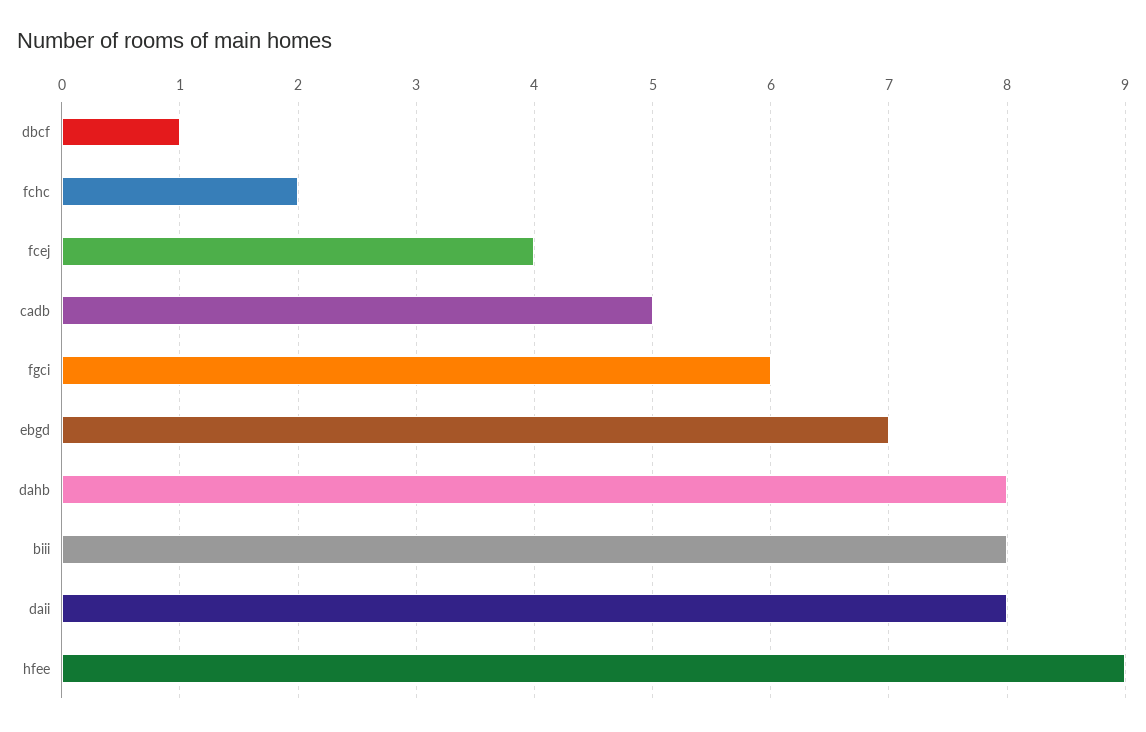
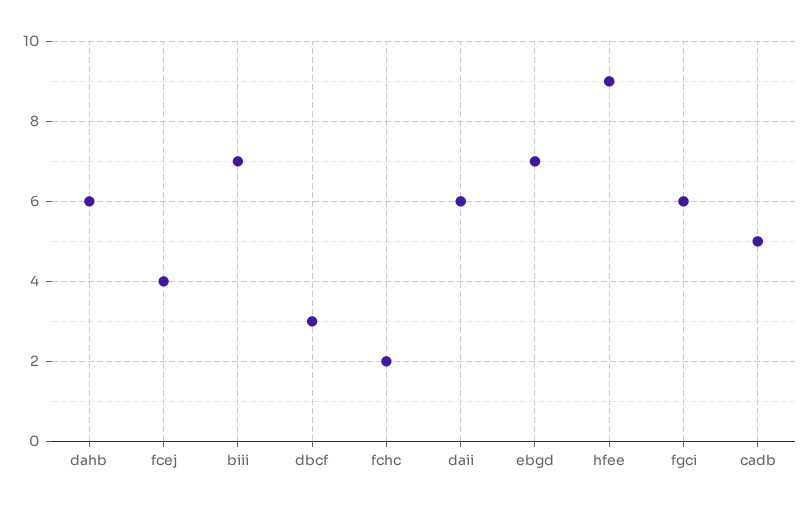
  {
-   "dbcf": 1,
+   "dbcf": 3,
    "fchc": 2,
    "fcej": 4,
    "cadb": 5,
    "fgci": 6,
    "ebgd": 7,
-   "dahb": 8,
+   "dahb": 6,
-   "biii": 8,
+   "biii": 7,
-   "daii": 8,
+   "daii": 6,
    "hfee": 9
  }

